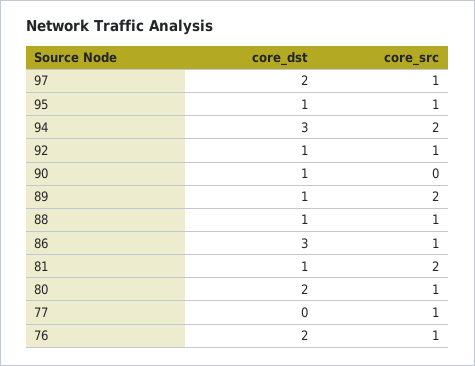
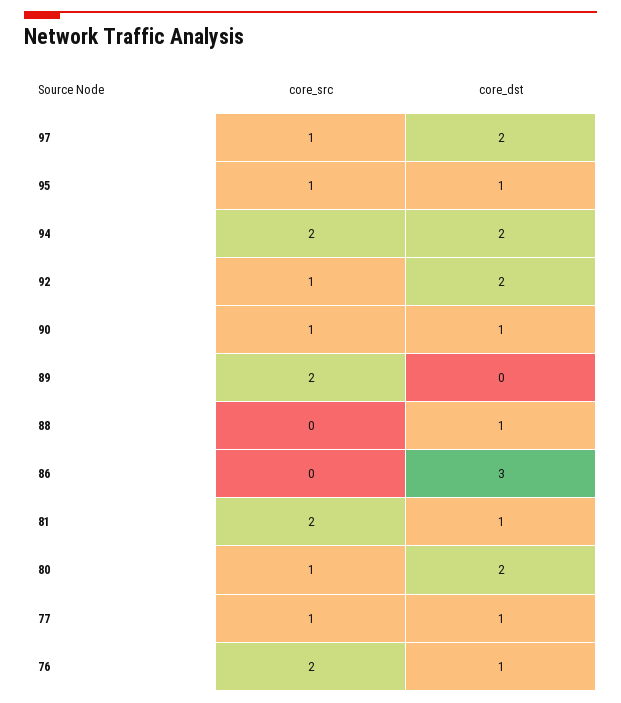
  {
    "core_dst": {
      "97": 2,
      "95": 1,
-     "94": 3,
+     "94": 2,
-     "92": 1,
+     "92": 2,
      "90": 1,
-     "89": 1,
+     "89": 0,
      "88": 1,
      "86": 3,
      "81": 1,
      "80": 2,
-     "77": 0,
+     "77": 1,
-     "76": 2
+     "76": 1
    },
    "core_src": {
      "97": 1,
      "95": 1,
      "94": 2,
      "92": 1,
-     "90": 0,
+     "90": 1,
      "89": 2,
-     "88": 1,
+     "88": 0,
-     "86": 1,
+     "86": 0,
      "81": 2,
      "80": 1,
      "77": 1,
-     "76": 1
+     "76": 2
    }
  }

